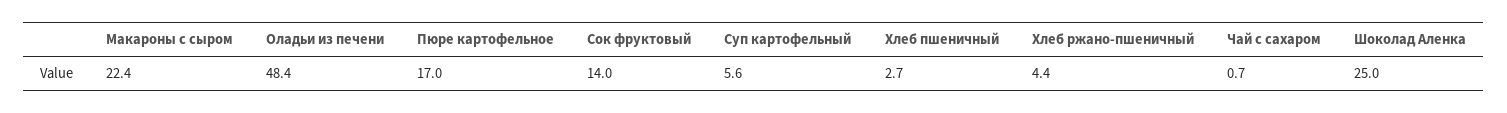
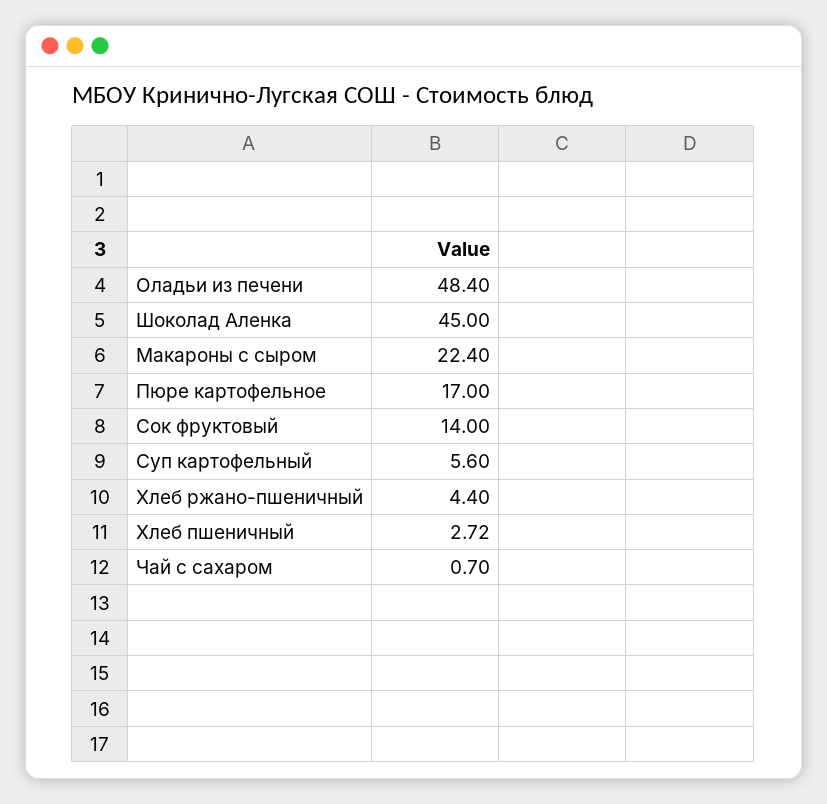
  {
    "Макароны с сыром": 22.4,
    "Оладьи из печени": 48.4,
    "Пюре картофельное": 17,
    "Сок фруктовый": 14,
    "Суп картофельный": 5.6,
    "Хлеб пшеничный": 2.72,
    "Хлеб ржано-пшеничный": 4.4,
    "Чай с сахаром": 0.7,
-   "Шоколад Аленка": 25
+   "Шоколад Аленка": 45
  }

